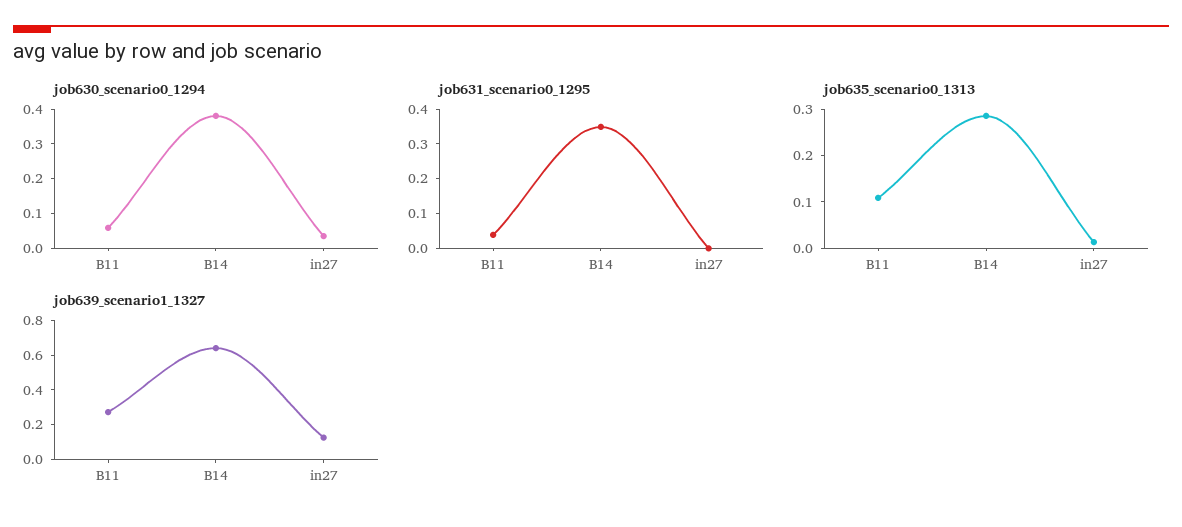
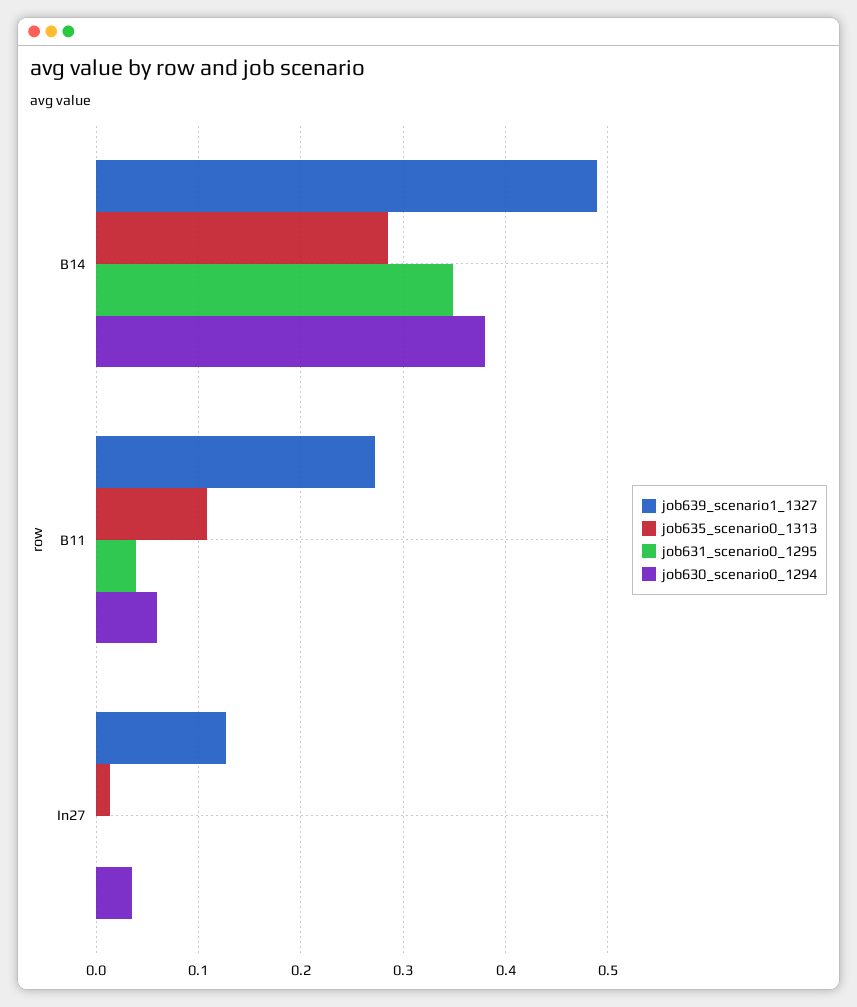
  {
    "job630_scenario0_1294": {
      "B11": 0.06,
      "B14": 0.38,
      "in27": 0.04
    },
    "job631_scenario0_1295": {
      "B11": 0.04,
      "B14": 0.35,
      "in27": 0
    },
    "job635_scenario0_1313": {
      "B11": 0.11,
      "B14": 0.29,
      "in27": 0.01
    },
    "job639_scenario1_1327": {
      "B11": 0.27,
-     "B14": 0.65,
+     "B14": 0.49,
      "in27": 0.13
    }
  }

